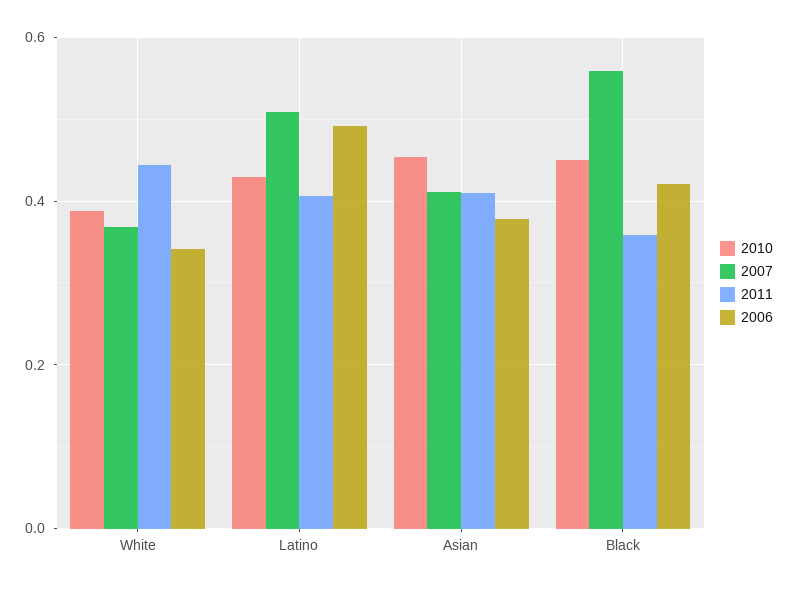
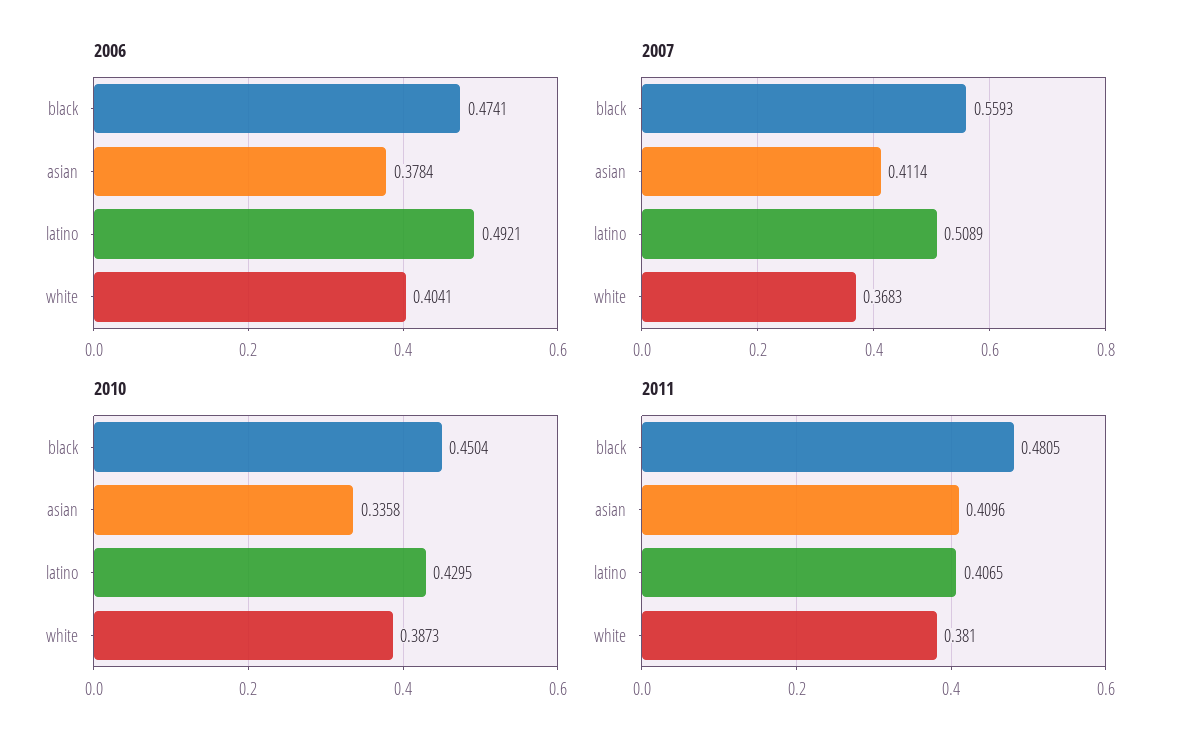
  {
    "2010": {
      "White": 0.3873,
      "Latino": 0.4295,
-     "Asian": 0.46,
+     "Asian": 0.3358,
      "Black": 0.4504
    },
    "2007": {
      "White": 0.3683,
      "Latino": 0.5089,
      "Asian": 0.4114,
      "Black": 0.5593
    },
    "2011": {
-     "White": 0.44,
+     "White": 0.381,
      "Latino": 0.4065,
      "Asian": 0.4096,
-     "Black": 0.36
+     "Black": 0.4805
    },
    "2006": {
-     "White": 0.34,
+     "White": 0.4041,
      "Latino": 0.4921,
      "Asian": 0.3784,
-     "Black": 0.42
+     "Black": 0.4741
    }
  }

